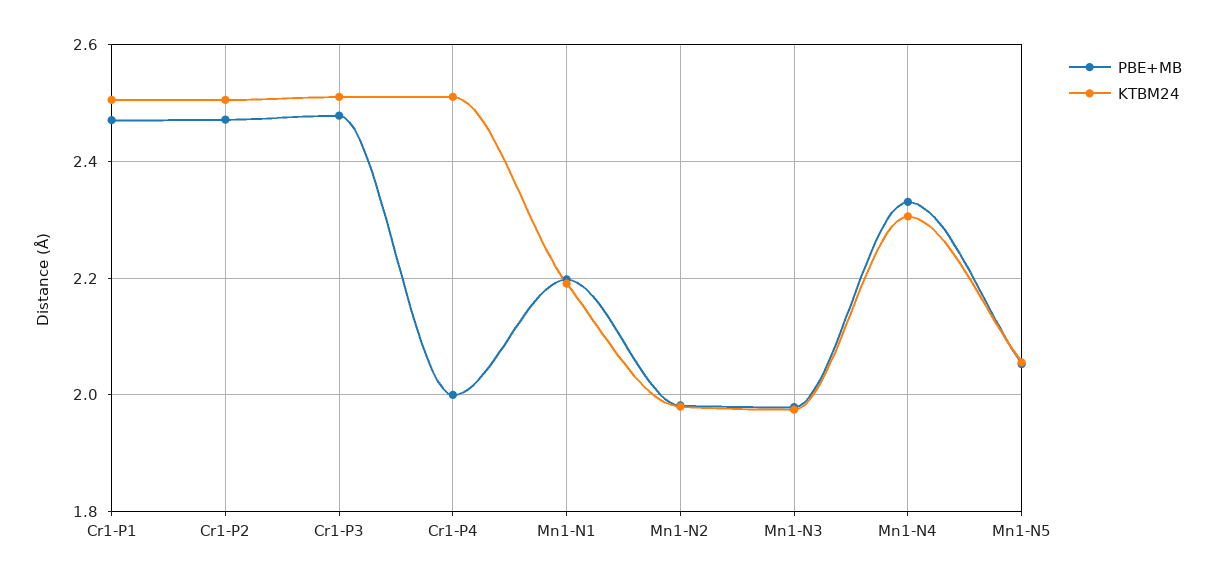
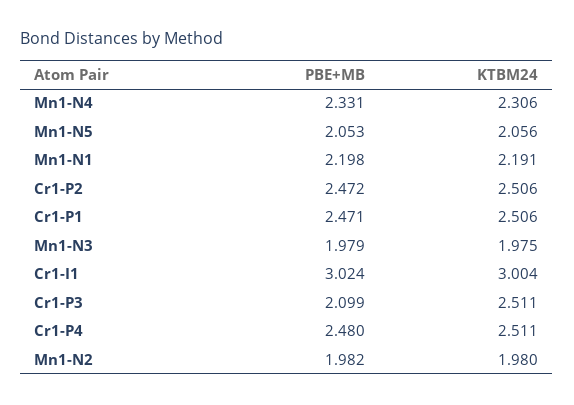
  {
    "PBE+MB": {
      "Cr1-P1": 2.471,
      "Cr1-P2": 2.472,
-     "Cr1-P3": 2.48,
+     "Cr1-P3": 2.099,
-     "Cr1-P4": 2,
+     "Cr1-P4": 2.48,
      "Mn1-N1": 2.198,
      "Mn1-N2": 1.982,
      "Mn1-N3": 1.979,
      "Mn1-N4": 2.331,
-     "Mn1-N5": 2.053
+     "Mn1-N5": 2.053,
+     "Cr1-I1": 3.024
    },
    "KTBM24": {
      "Cr1-P1": 2.506,
      "Cr1-P2": 2.506,
      "Cr1-P3": 2.511,
      "Cr1-P4": 2.511,
      "Mn1-N1": 2.191,
      "Mn1-N2": 1.98,
      "Mn1-N3": 1.975,
      "Mn1-N4": 2.306,
-     "Mn1-N5": 2.056
+     "Mn1-N5": 2.056,
+     "Cr1-I1": 3.004
    }
  }

